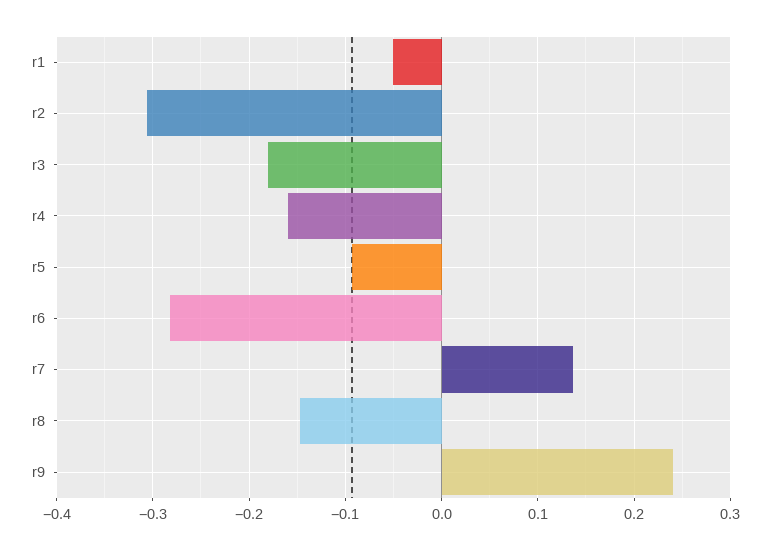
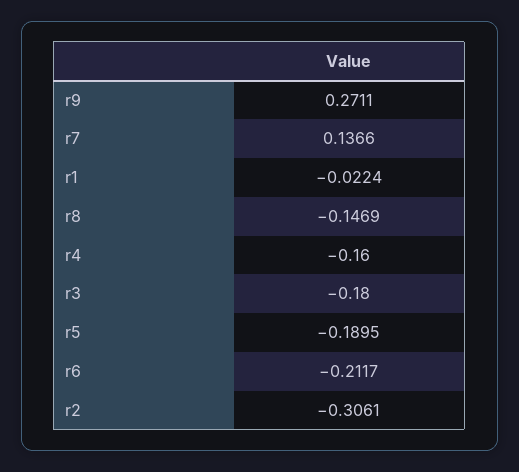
  {
-   "r1": -0.05,
+   "r1": -0.0224,
    "r2": -0.3061,
    "r3": -0.18,
    "r4": -0.16,
-   "r5": -0.09,
+   "r5": -0.1895,
-   "r6": -0.28,
+   "r6": -0.2117,
    "r7": 0.1366,
    "r8": -0.1469,
-   "r9": 0.24
+   "r9": 0.2711
  }

